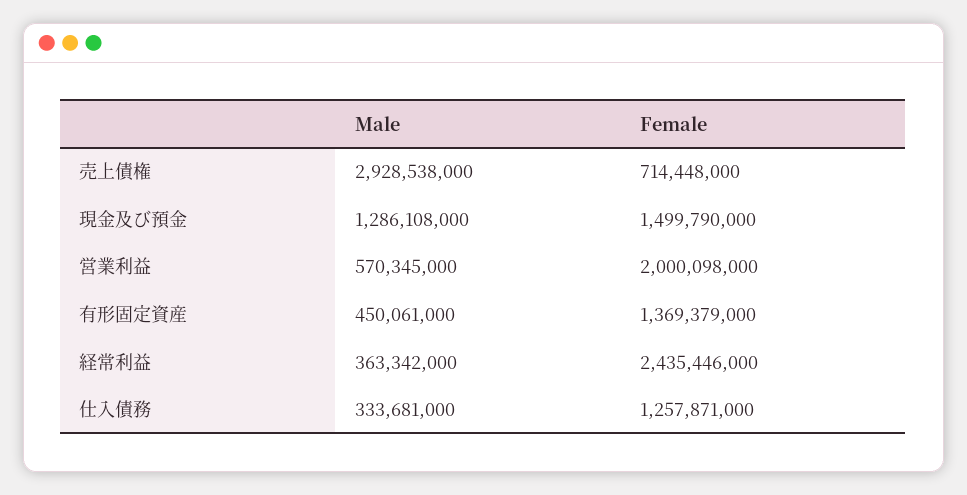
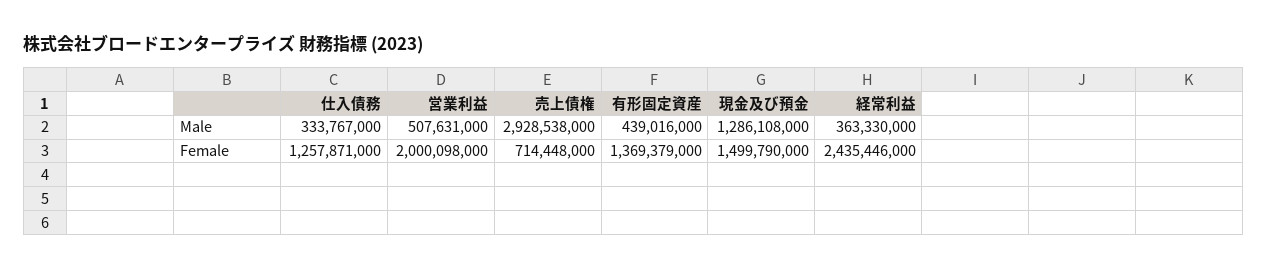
  {
    "Male": {
      "売上債権": 2928538000,
      "現金及び預金": 1286108000,
-     "営業利益": 570345000,
+     "営業利益": 507631000,
-     "有形固定資産": 450061000,
+     "有形固定資産": 439016000,
-     "経常利益": 363342000,
+     "経常利益": 363330000,
-     "仕入債務": 333681000
+     "仕入債務": 333767000
    },
    "Female": {
      "売上債権": 714448000,
      "現金及び預金": 1499790000,
      "営業利益": 2000098000,
      "有形固定資産": 1369379000,
      "経常利益": 2435446000,
      "仕入債務": 1257871000
    }
  }

